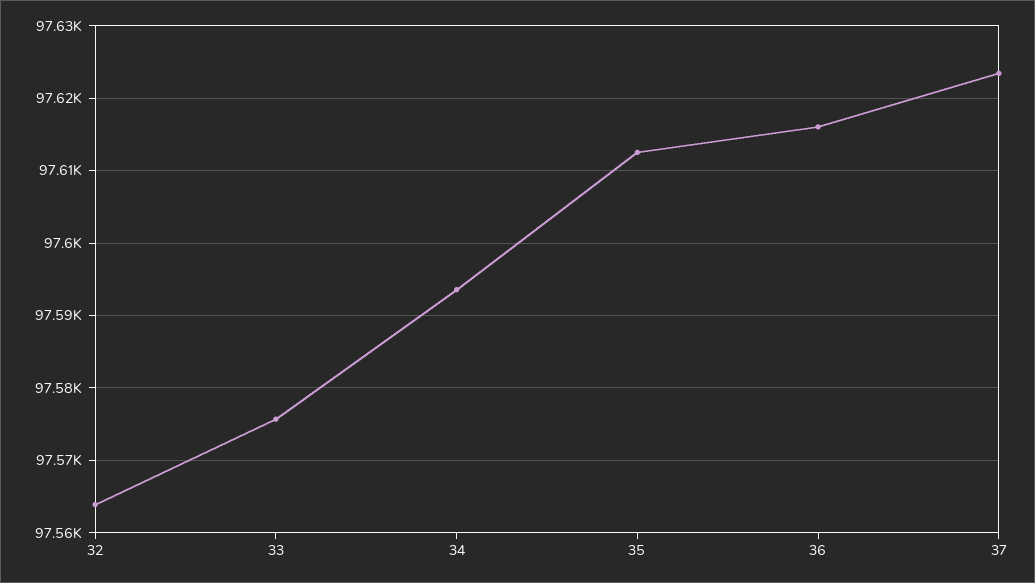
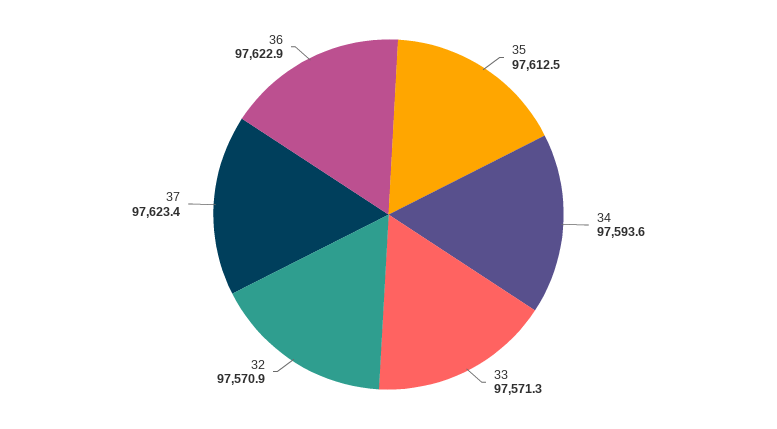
  {
-   "32": 97564,
+   "32": 97570.9,
-   "33": 97576,
+   "33": 97571.3,
    "34": 97593.6,
    "35": 97612.5,
-   "36": 97616,
+   "36": 97622.9,
    "37": 97623.4
  }

